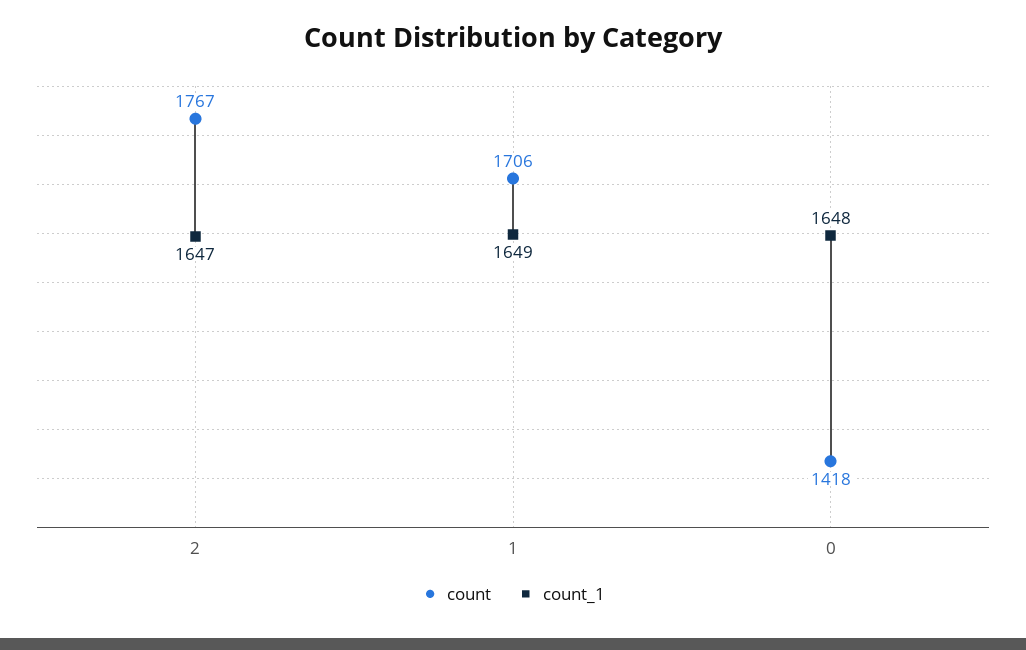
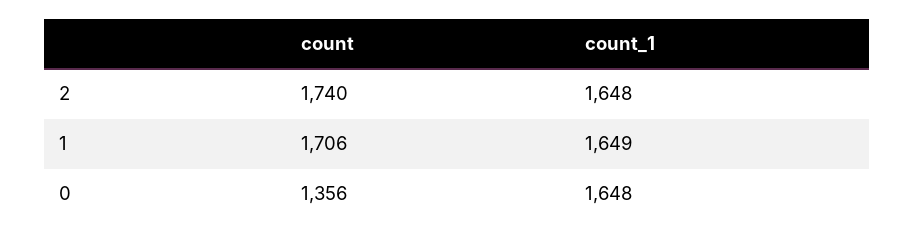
  {
    "count": {
-     "2": 1767,
+     "2": 1740,
      "1": 1706,
-     "0": 1418
+     "0": 1356
    },
    "count_1": {
-     "2": 1647,
+     "2": 1648,
      "1": 1649,
      "0": 1648
    }
  }

